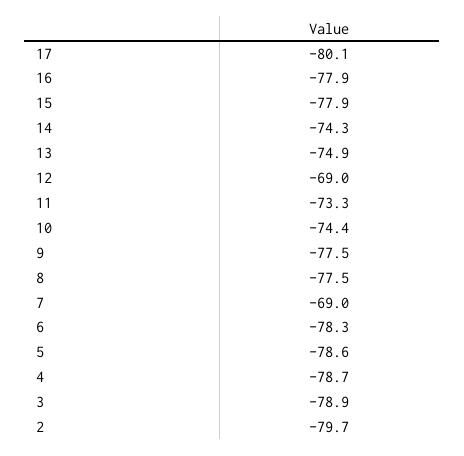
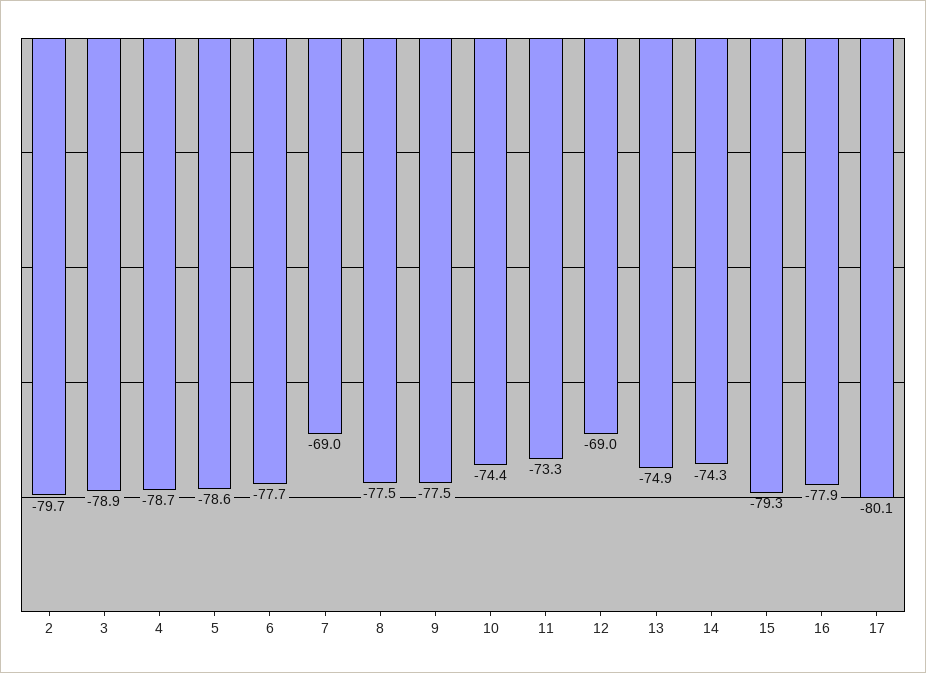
  {
    "17": -80.1,
    "16": -77.9,
-   "15": -77.9,
+   "15": -79.3,
    "14": -74.3,
    "13": -74.9,
    "12": -69,
    "11": -73.3,
    "10": -74.4,
    "9": -77.5,
    "8": -77.5,
    "7": -69,
-   "6": -78.3,
+   "6": -77.7,
    "5": -78.6,
    "4": -78.7,
    "3": -78.9,
    "2": -79.7
  }

